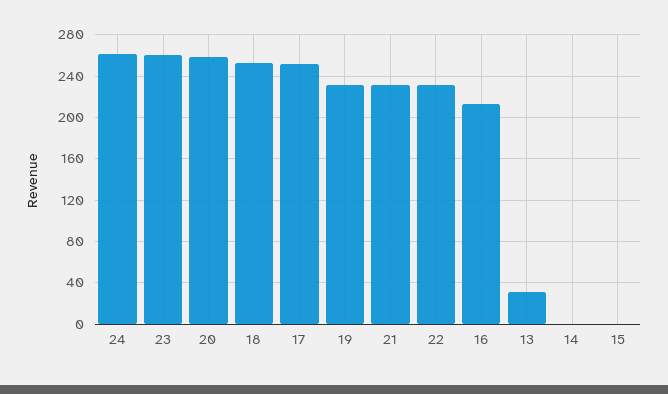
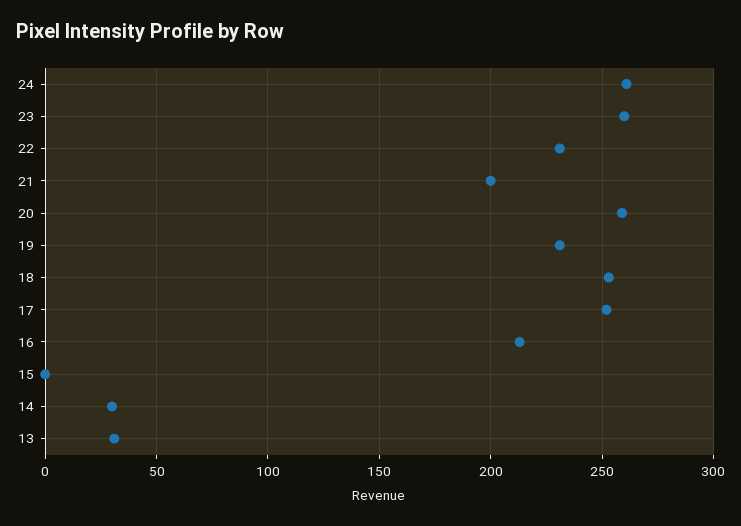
  {
    "24": 260,
    "23": 260,
    "20": 260,
    "18": 255,
    "17": 250,
    "19": 230,
-   "21": 230,
+   "21": 200,
    "22": 230,
    "16": 215,
    "13": 30,
-   "14": 0,
+   "14": 30,
    "15": 0
  }

